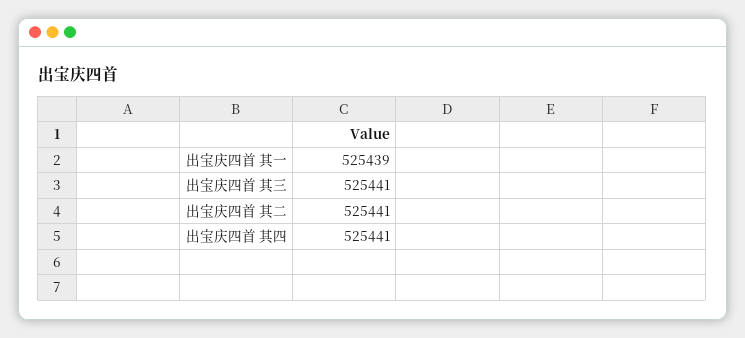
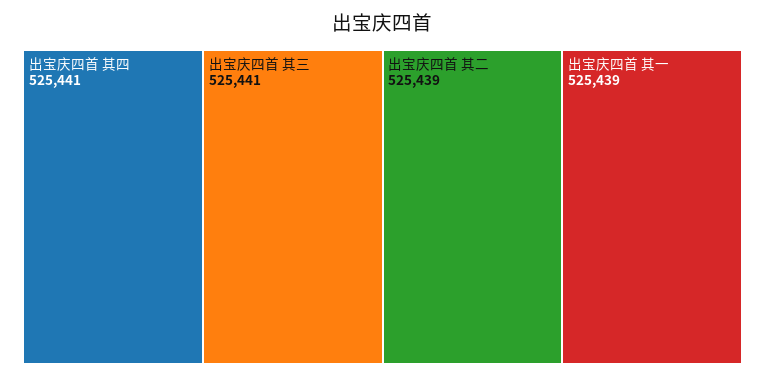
  {
    "出宝庆四首 其一": 525439,
    "出宝庆四首 其三": 525441,
-   "出宝庆四首 其二": 525441,
+   "出宝庆四首 其二": 525439,
    "出宝庆四首 其四": 525441
  }

